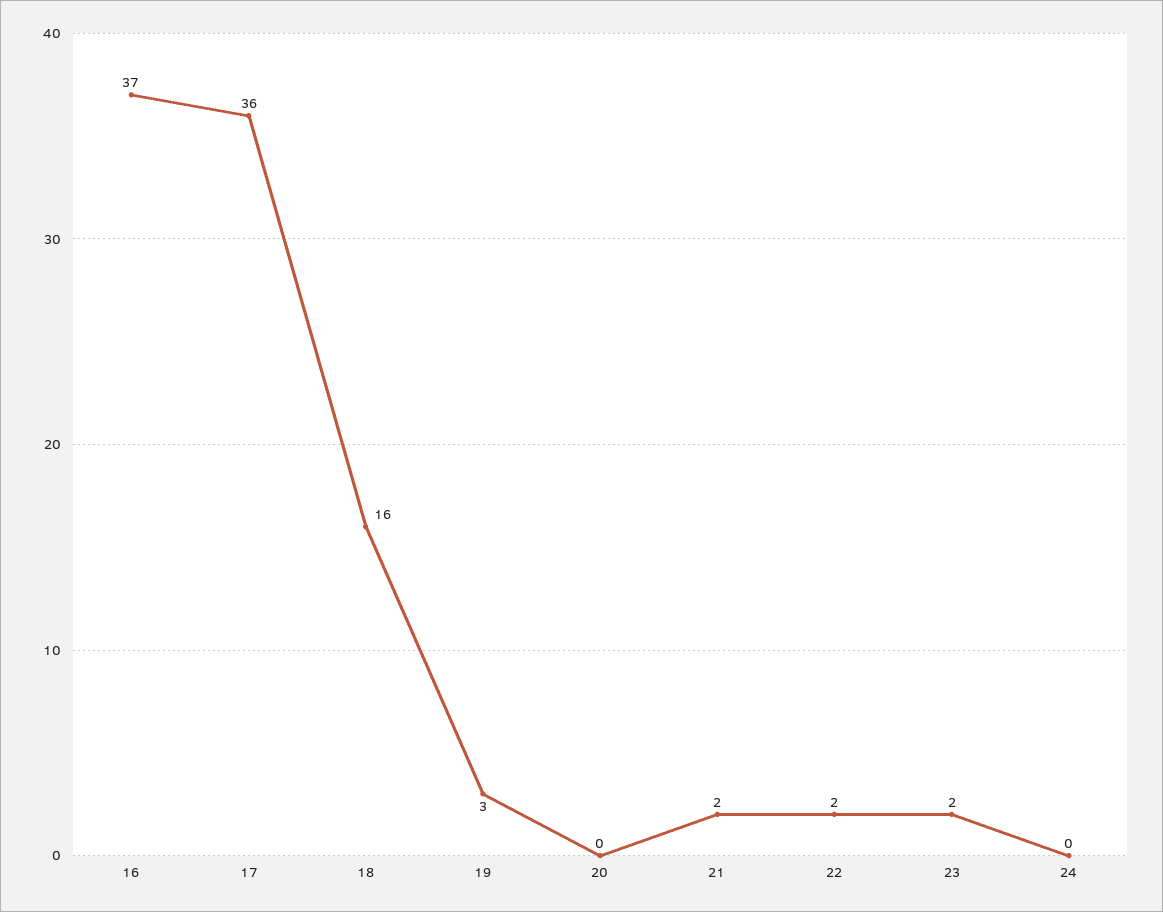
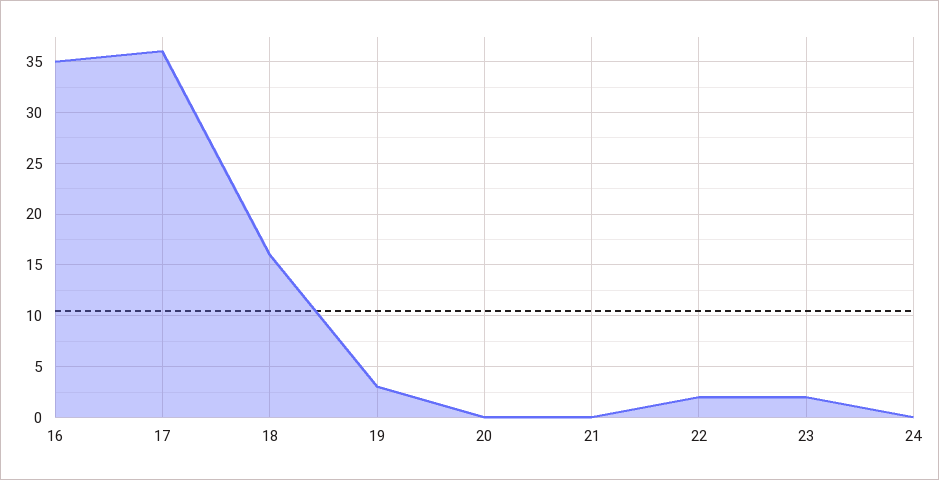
  {
-   "16": 37,
+   "16": 35,
    "17": 36,
    "18": 16,
    "19": 3,
    "20": 0,
-   "21": 2,
+   "21": 0,
    "22": 2,
    "23": 2,
    "24": 0
  }

